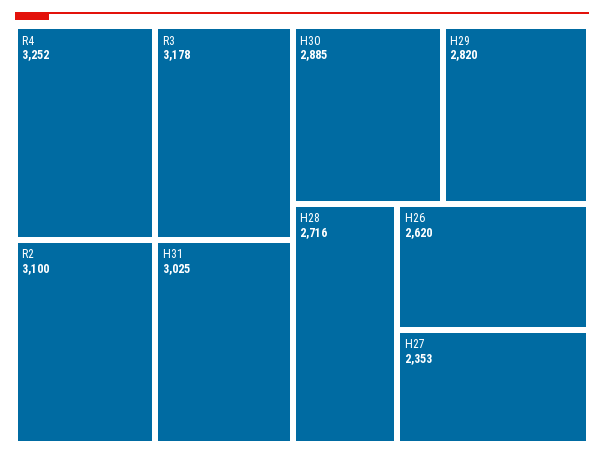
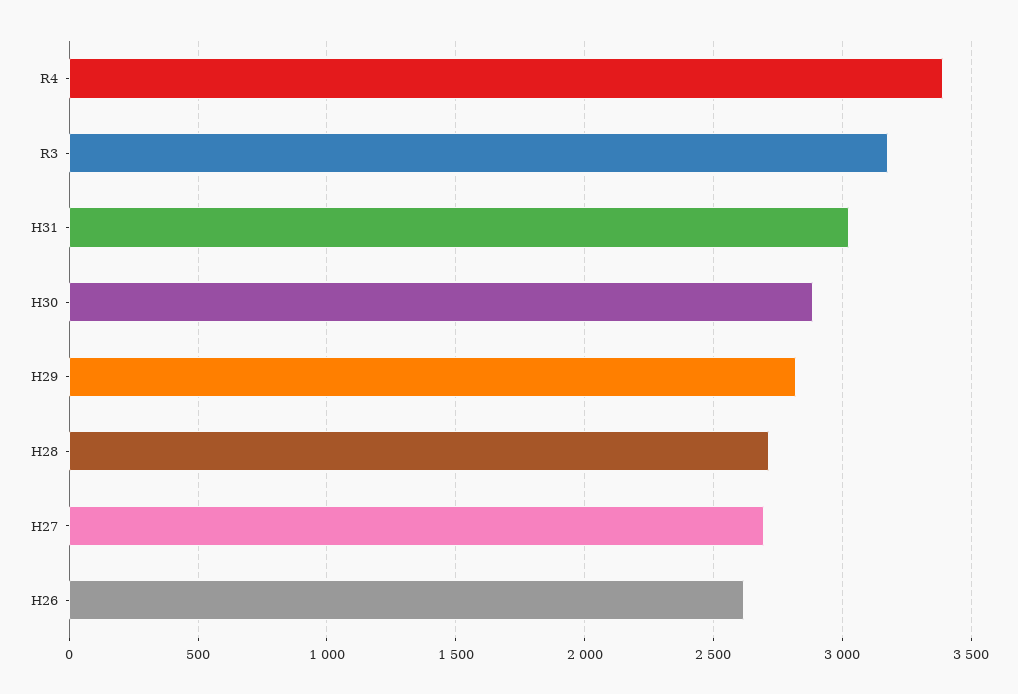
  {
-   "R4": 3252,
+   "R4": 3400,
    "R3": 3178,
-   "R2": 3100,
    "H31": 3025,
    "H30": 2885,
    "H29": 2820,
    "H28": 2716,
    "H26": 2620,
-   "H27": 2353
+   "H27": 2700
  }

